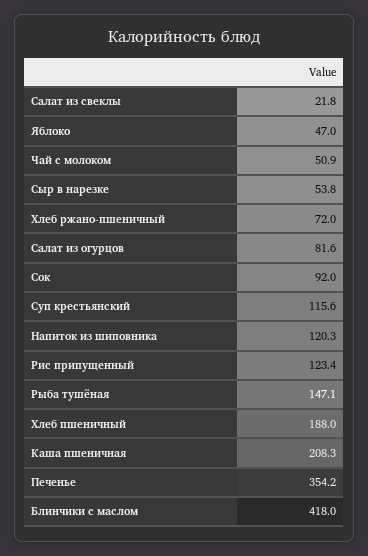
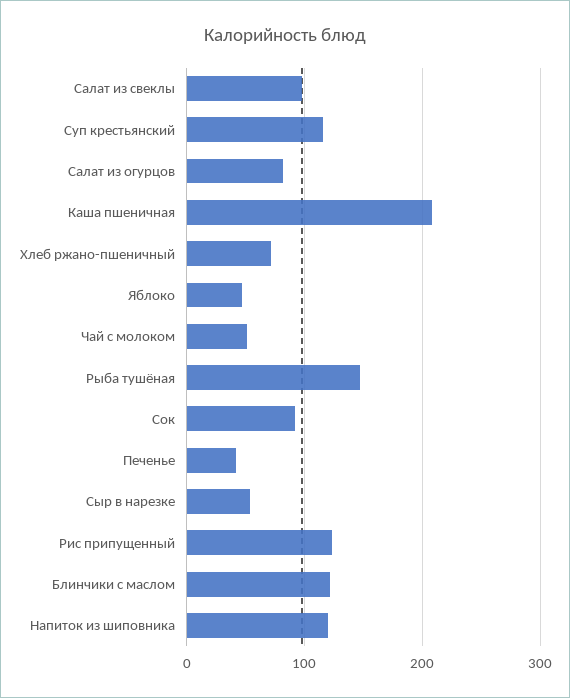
  {
-   "Салат из свеклы": 21.8,
+   "Салат из свеклы": 100,
    "Яблоко": 47,
    "Чай с молоком": 50.9,
    "Сыр в нарезке": 53.8,
    "Хлеб ржано-пшеничный": 72,
    "Салат из огурцов": 81.6,
    "Сок": 92,
    "Суп крестьянский": 115.6,
    "Напиток из шиповника": 120.3,
    "Рис припущенный": 123.4,
    "Рыба тушёная": 147.1,
-   "Хлеб пшеничный": 188,
    "Каша пшеничная": 208.3,
-   "Печенье": 354.2,
+   "Печенье": 40,
-   "Блинчики с маслом": 418
+   "Блинчики с маслом": 120
  }

